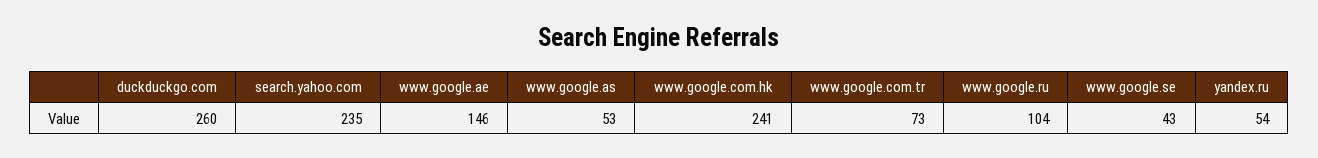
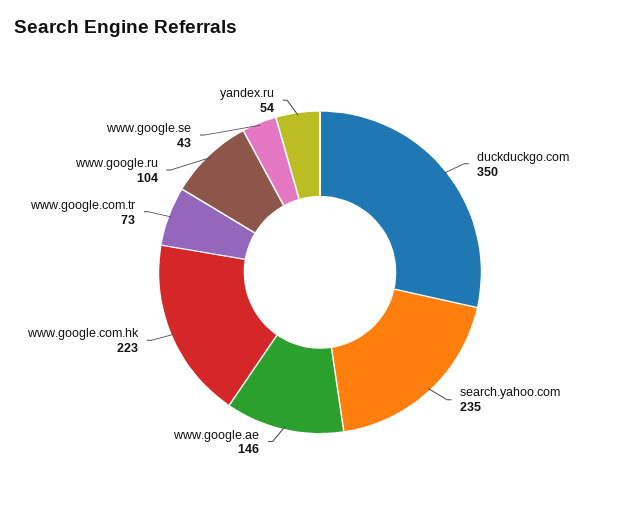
  {
-   "duckduckgo.com": 260,
+   "duckduckgo.com": 350,
    "search.yahoo.com": 235,
    "www.google.ae": 146,
-   "www.google.as": 53,
-   "www.google.com.hk": 241,
+   "www.google.com.hk": 223,
    "www.google.com.tr": 73,
    "www.google.ru": 104,
    "www.google.se": 43,
    "yandex.ru": 54
  }

